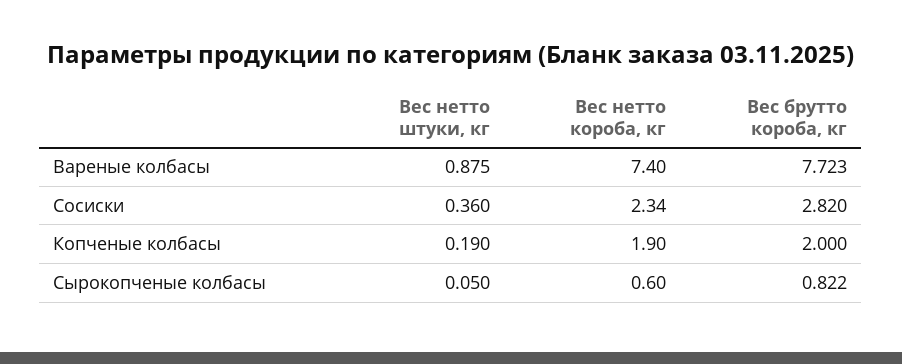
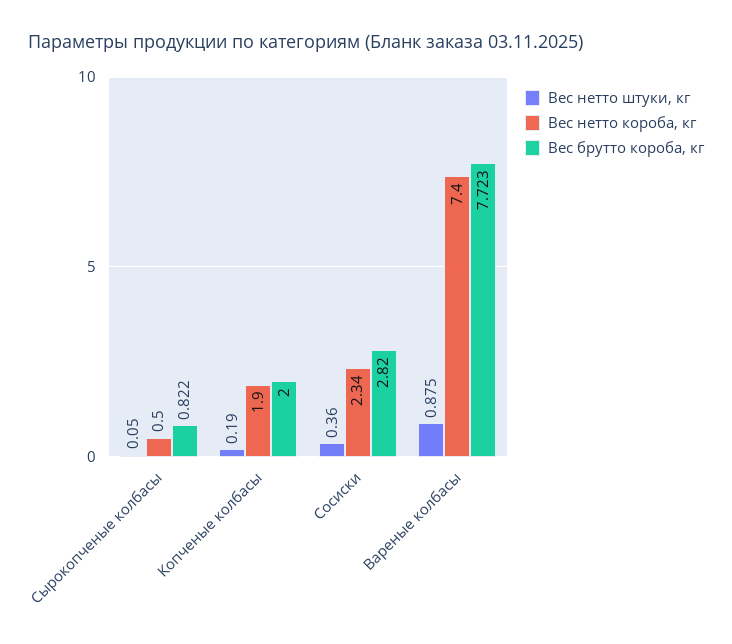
  {
    "Вес нетто штуки, кг": {
      "Вареные колбасы": 0.875,
      "Сосиски": 0.36,
      "Копченые колбасы": 0.19,
      "Сырокопченые колбасы": 0.05
    },
    "Вес нетто короба, кг": {
      "Вареные колбасы": 7.4,
      "Сосиски": 2.34,
      "Копченые колбасы": 1.9,
-     "Сырокопченые колбасы": 0.6
+     "Сырокопченые колбасы": 0.5
    },
    "Вес брутто короба, кг": {
      "Вареные колбасы": 7.723,
      "Сосиски": 2.82,
      "Копченые колбасы": 2,
      "Сырокопченые колбасы": 0.822
    }
  }

